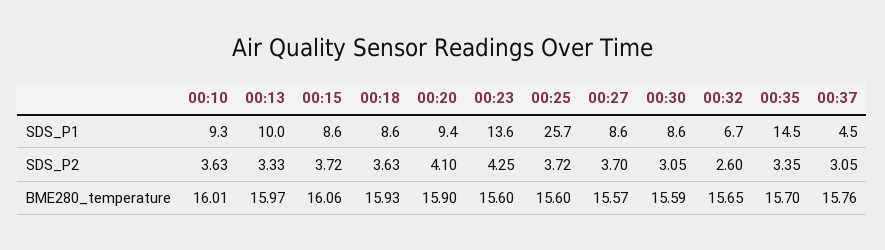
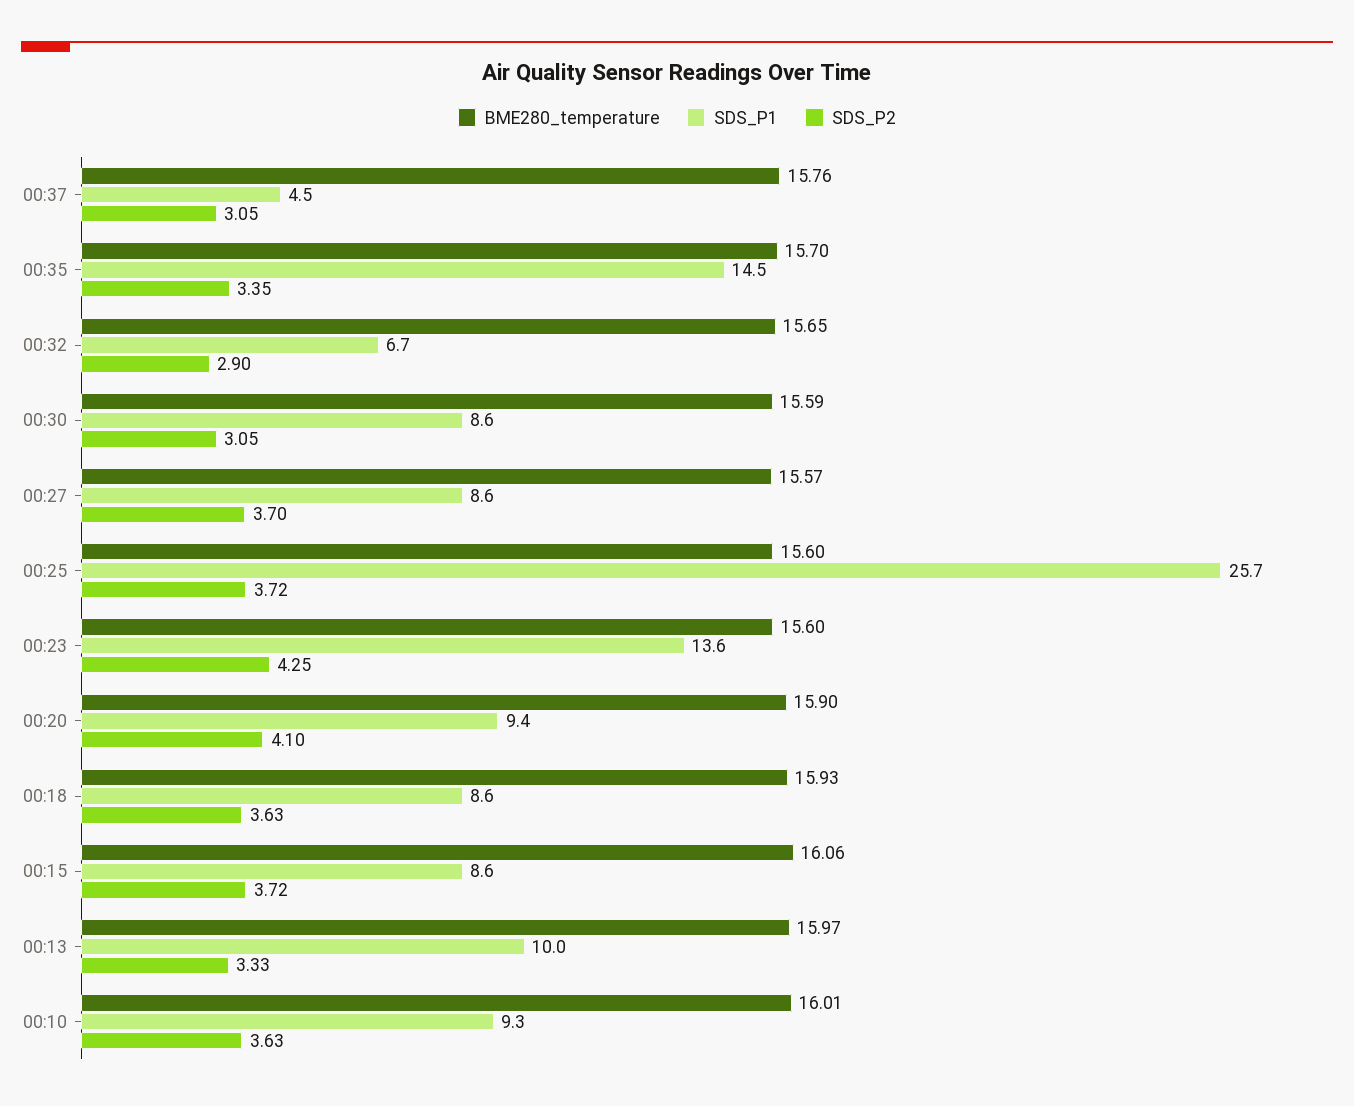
  {
    "SDS_P1": {
      "00:10": 9.3,
      "00:13": 10,
      "00:15": 8.6,
      "00:18": 8.6,
      "00:20": 9.4,
      "00:23": 13.6,
      "00:25": 25.7,
      "00:27": 8.6,
      "00:30": 8.6,
      "00:32": 6.7,
      "00:35": 14.5,
      "00:37": 4.5
    },
    "SDS_P2": {
      "00:10": 3.63,
      "00:13": 3.33,
      "00:15": 3.72,
      "00:18": 3.63,
      "00:20": 4.1,
      "00:23": 4.25,
      "00:25": 3.72,
      "00:27": 3.7,
      "00:30": 3.05,
-     "00:32": 2.6,
+     "00:32": 2.9,
      "00:35": 3.35,
      "00:37": 3.05
    },
    "BME280_temperature": {
      "00:10": 16.01,
      "00:13": 15.97,
      "00:15": 16.06,
      "00:18": 15.93,
      "00:20": 15.9,
      "00:23": 15.6,
      "00:25": 15.6,
      "00:27": 15.57,
      "00:30": 15.59,
      "00:32": 15.65,
      "00:35": 15.7,
      "00:37": 15.76
    }
  }

